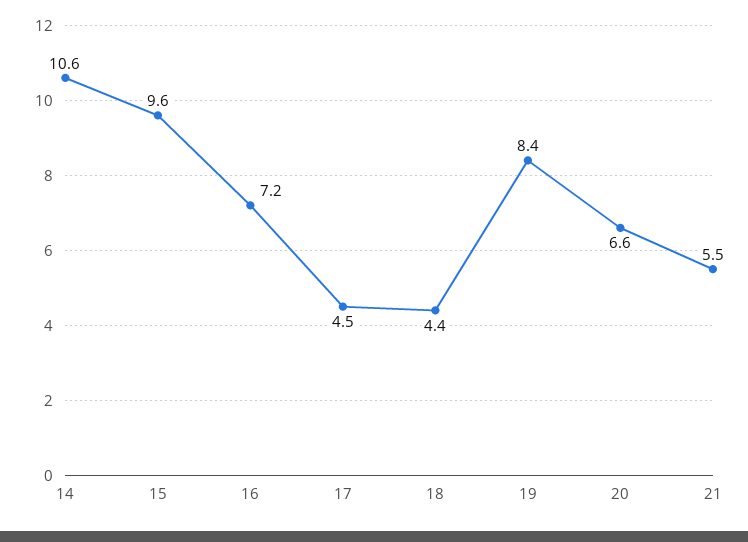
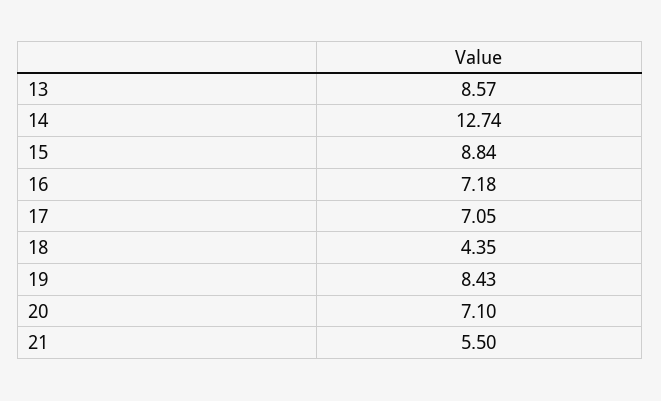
  {
-   "14": 10.6,
+   "14": 12.74,
-   "15": 9.6,
+   "15": 8.84,
    "16": 7.18,
-   "17": 4.5,
+   "17": 7.05,
    "18": 4.35,
    "19": 8.43,
-   "20": 6.6,
+   "20": 7.1,
-   "21": 5.5
+   "21": 5.5,
+   "13": 8.57
  }

